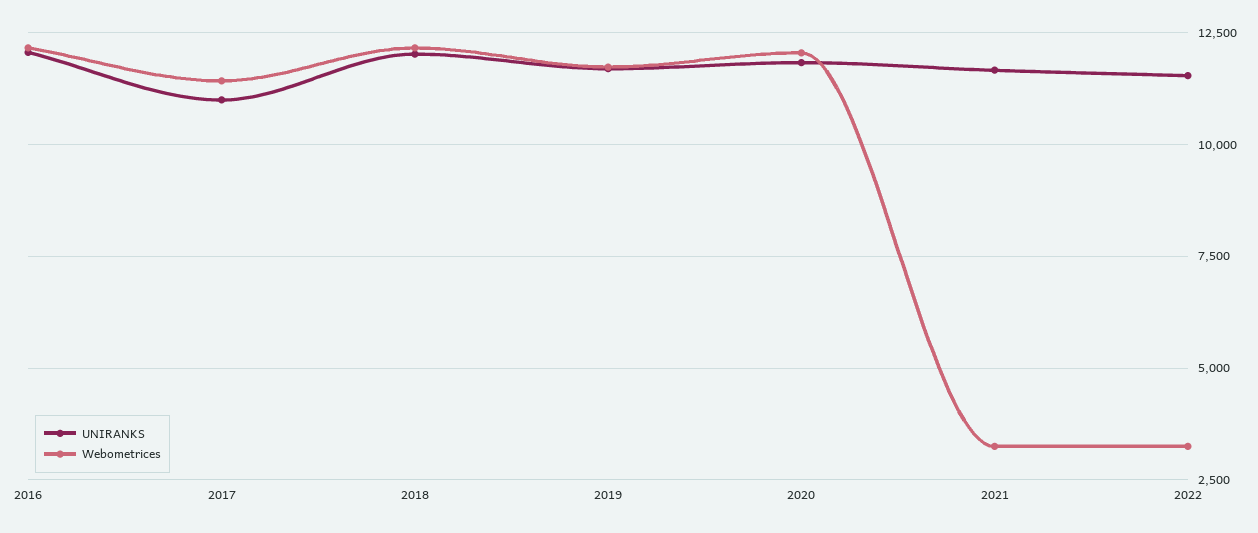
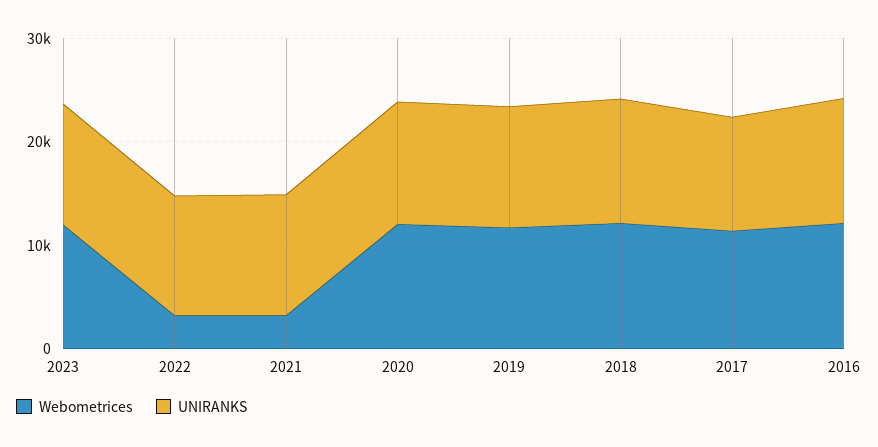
  {
    "UNIRANKS": {
      "2016": 12000,
      "2017": 11000,
      "2018": 12000,
      "2019": 11750,
      "2020": 11750,
      "2021": 11750,
-     "2022": 11500
+     "2022": 11500,
+     "2023": 12000
    },
    "Webometrices": {
      "2016": 12250,
      "2017": 11500,
      "2018": 12250,
      "2019": 11750,
      "2020": 12000,
      "2021": 3250,
-     "2022": 3250
+     "2022": 3250,
+     "2023": 12000
    }
  }

